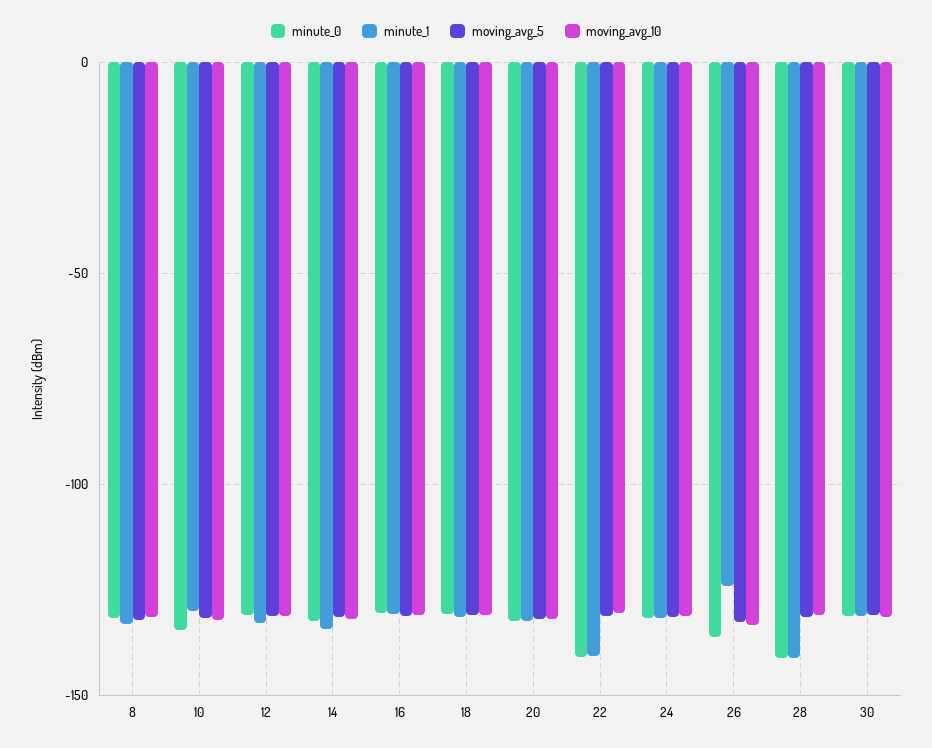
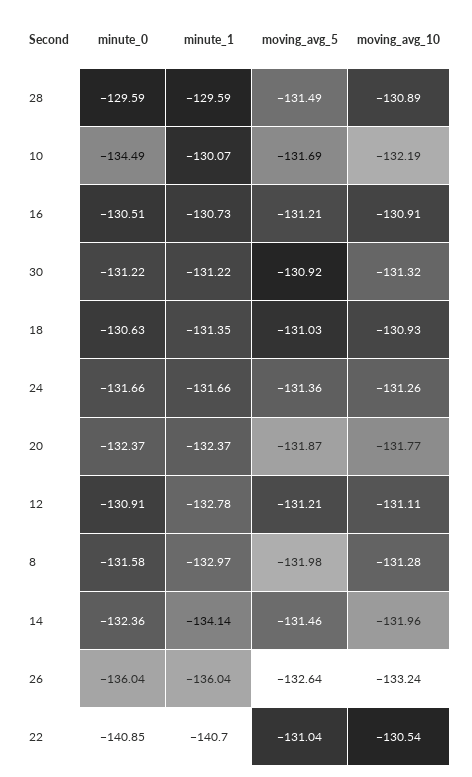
  {
    "minute_0": {
      "8": -131.58,
      "10": -134.49,
      "12": -130.91,
      "14": -132.36,
      "16": -130.51,
      "18": -130.63,
      "20": -132.37,
      "22": -140.85,
      "24": -131.66,
      "26": -136.04,
-     "28": -140,
+     "28": -129.59,
      "30": -131.22
    },
    "minute_1": {
      "8": -132.97,
      "10": -130.07,
      "12": -132.78,
      "14": -134.14,
      "16": -130.73,
      "18": -131.35,
      "20": -132.37,
      "22": -140.7,
      "24": -131.66,
-     "26": -125,
+     "26": -136.04,
-     "28": -140,
+     "28": -129.59,
      "30": -131.22
    },
    "moving_avg_5": {
      "8": -131.98,
      "10": -131.69,
      "12": -131.21,
      "14": -131.46,
      "16": -131.21,
      "18": -131.03,
      "20": -131.87,
      "22": -131.04,
      "24": -131.36,
      "26": -132.64,
      "28": -131.49,
      "30": -130.92
    },
    "moving_avg_10": {
      "8": -131.28,
      "10": -132.19,
      "12": -131.11,
      "14": -131.96,
      "16": -130.91,
      "18": -130.93,
      "20": -131.77,
      "22": -130.54,
      "24": -131.26,
      "26": -133.24,
      "28": -130.89,
      "30": -131.32
    }
  }

